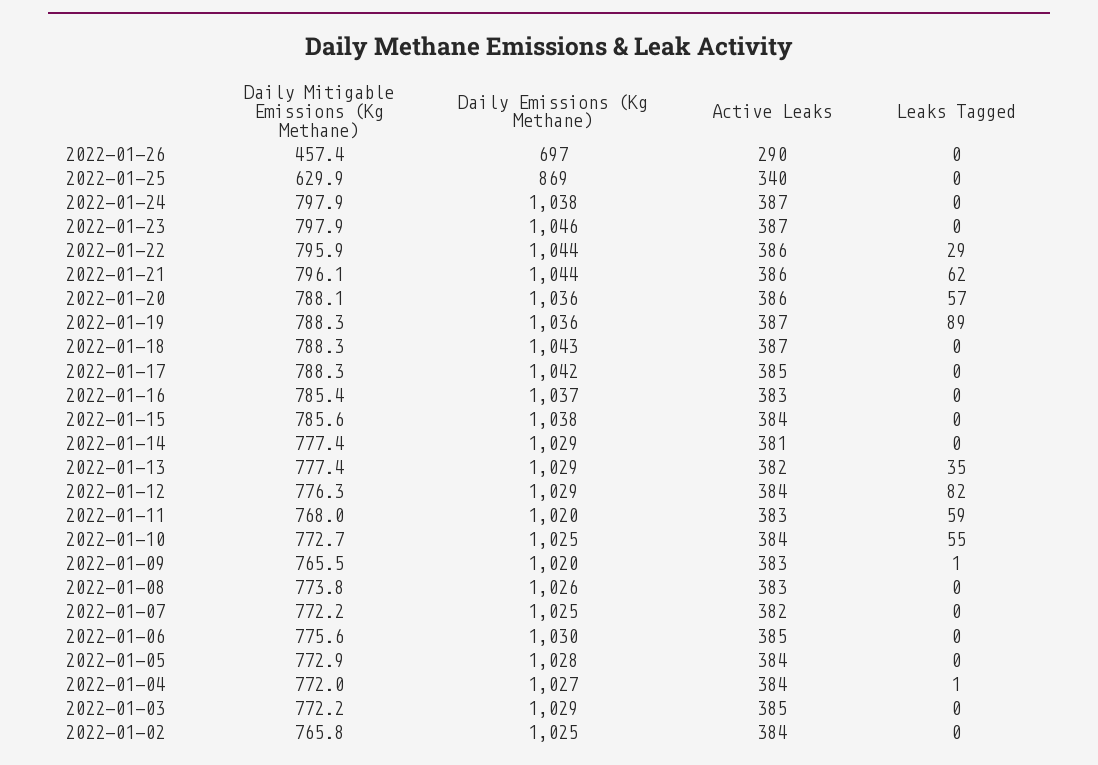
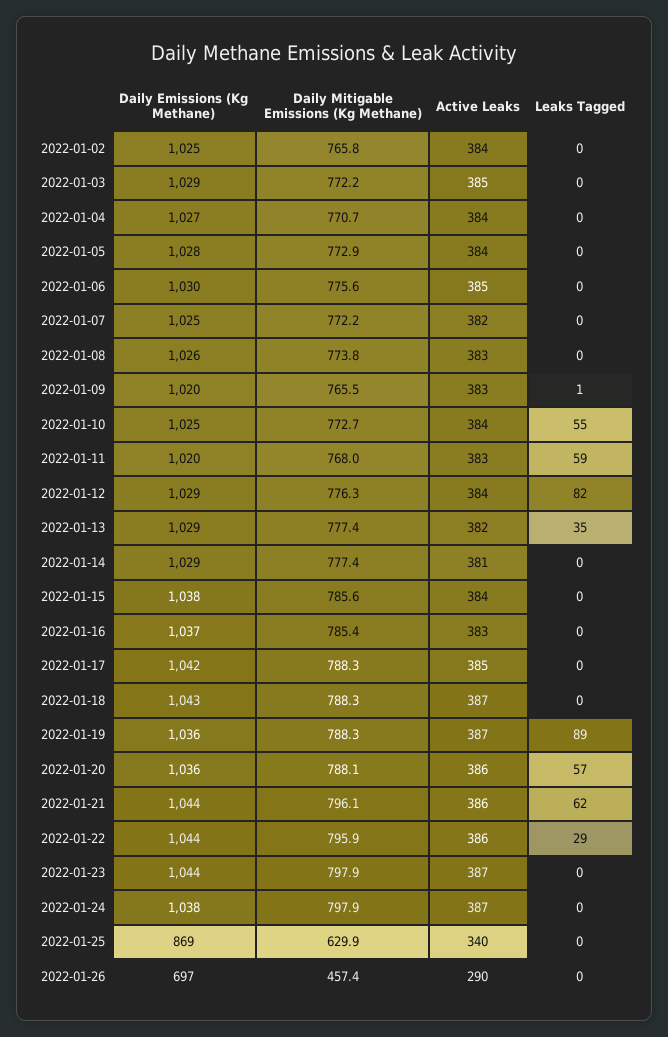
  {
    "Daily Mitigable Emissions (Kg Methane)": {
      "2022-01-26": 457.4,
      "2022-01-25": 629.9,
      "2022-01-24": 797.9,
      "2022-01-23": 797.9,
      "2022-01-22": 795.9,
      "2022-01-21": 796.1,
      "2022-01-20": 788.1,
      "2022-01-19": 788.3,
      "2022-01-18": 788.3,
      "2022-01-17": 788.3,
      "2022-01-16": 785.4,
      "2022-01-15": 785.6,
      "2022-01-14": 777.4,
      "2022-01-13": 777.4,
      "2022-01-12": 776.3,
      "2022-01-11": 768,
      "2022-01-10": 772.7,
      "2022-01-09": 765.5,
      "2022-01-08": 773.8,
      "2022-01-07": 772.2,
      "2022-01-06": 775.6,
      "2022-01-05": 772.9,
-     "2022-01-04": 772,
+     "2022-01-04": 770.7,
      "2022-01-03": 772.2,
      "2022-01-02": 765.8
    },
    "Daily Emissions (Kg Methane)": {
      "2022-01-26": 697,
      "2022-01-25": 869,
      "2022-01-24": 1038,
-     "2022-01-23": 1046,
+     "2022-01-23": 1044,
      "2022-01-22": 1044,
      "2022-01-21": 1044,
      "2022-01-20": 1036,
      "2022-01-19": 1036,
      "2022-01-18": 1043,
      "2022-01-17": 1042,
      "2022-01-16": 1037,
      "2022-01-15": 1038,
      "2022-01-14": 1029,
      "2022-01-13": 1029,
      "2022-01-12": 1029,
      "2022-01-11": 1020,
      "2022-01-10": 1025,
      "2022-01-09": 1020,
      "2022-01-08": 1026,
      "2022-01-07": 1025,
      "2022-01-06": 1030,
      "2022-01-05": 1028,
      "2022-01-04": 1027,
      "2022-01-03": 1029,
      "2022-01-02": 1025
    },
    "Active Leaks": {
      "2022-01-26": 290,
      "2022-01-25": 340,
      "2022-01-24": 387,
      "2022-01-23": 387,
      "2022-01-22": 386,
      "2022-01-21": 386,
      "2022-01-20": 386,
      "2022-01-19": 387,
      "2022-01-18": 387,
      "2022-01-17": 385,
      "2022-01-16": 383,
      "2022-01-15": 384,
      "2022-01-14": 381,
      "2022-01-13": 382,
      "2022-01-12": 384,
      "2022-01-11": 383,
      "2022-01-10": 384,
      "2022-01-09": 383,
      "2022-01-08": 383,
      "2022-01-07": 382,
      "2022-01-06": 385,
      "2022-01-05": 384,
      "2022-01-04": 384,
      "2022-01-03": 385,
      "2022-01-02": 384
    },
    "Leaks Tagged": {
      "2022-01-26": 0,
      "2022-01-25": 0,
      "2022-01-24": 0,
      "2022-01-23": 0,
      "2022-01-22": 29,
      "2022-01-21": 62,
      "2022-01-20": 57,
      "2022-01-19": 89,
      "2022-01-18": 0,
      "2022-01-17": 0,
      "2022-01-16": 0,
      "2022-01-15": 0,
      "2022-01-14": 0,
      "2022-01-13": 35,
      "2022-01-12": 82,
      "2022-01-11": 59,
      "2022-01-10": 55,
      "2022-01-09": 1,
      "2022-01-08": 0,
      "2022-01-07": 0,
      "2022-01-06": 0,
      "2022-01-05": 0,
-     "2022-01-04": 1,
+     "2022-01-04": 0,
      "2022-01-03": 0,
      "2022-01-02": 0
    }
  }

